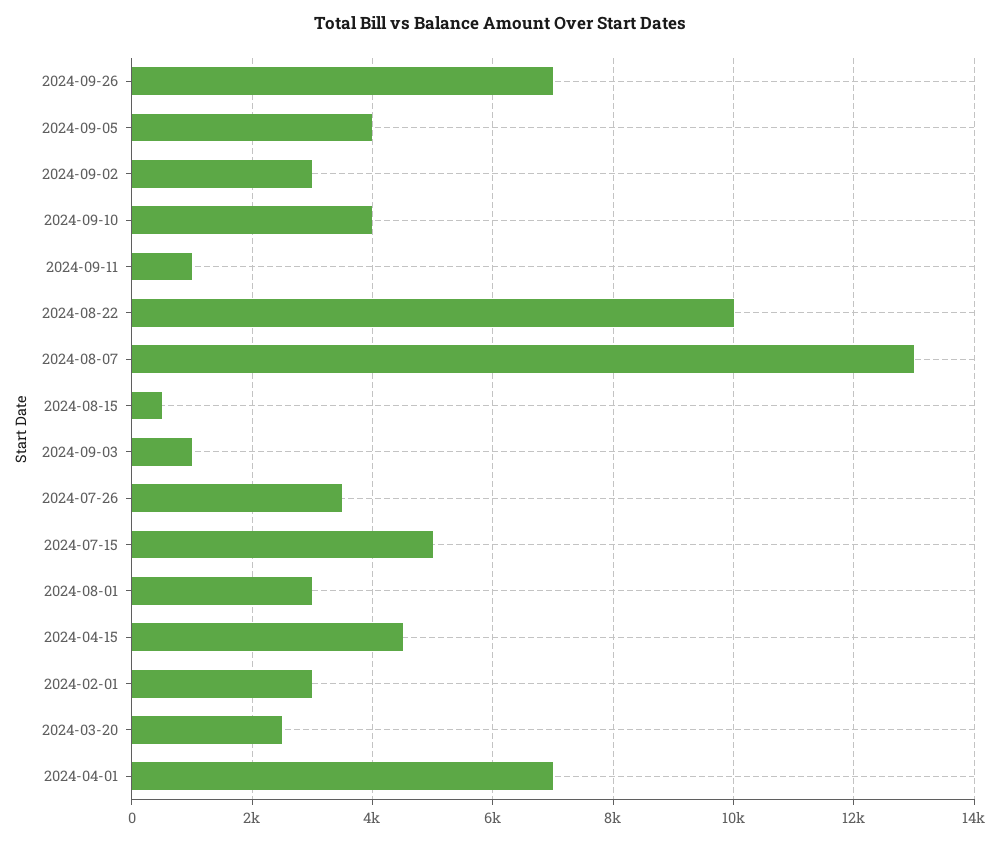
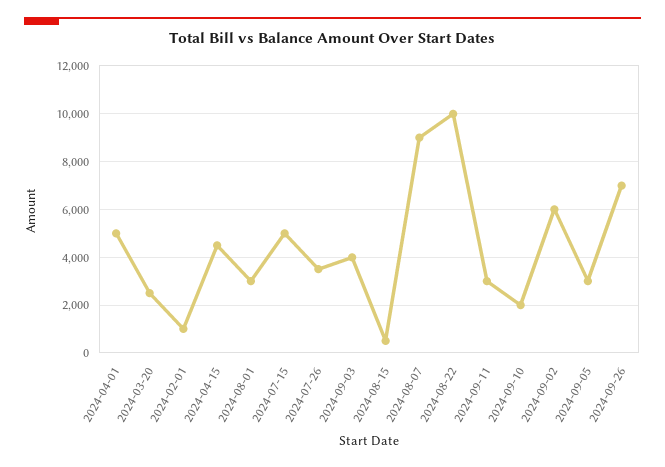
  {
    "2024-09-26": 7000,
-   "2024-09-05": 4000,
+   "2024-09-05": 3000,
-   "2024-09-02": 3000,
+   "2024-09-02": 6000,
-   "2024-09-10": 4000,
+   "2024-09-10": 2000,
-   "2024-09-11": 1000,
+   "2024-09-11": 3000,
    "2024-08-22": 10000,
-   "2024-08-07": 13000,
+   "2024-08-07": 9000,
    "2024-08-15": 600,
-   "2024-09-03": 1000,
+   "2024-09-03": 4000,
    "2024-07-26": 3600,
    "2024-07-15": 5000,
    "2024-08-01": 3000,
    "2024-04-15": 4600,
-   "2024-02-01": 3000,
+   "2024-02-01": 1000,
    "2024-03-20": 2600,
-   "2024-04-01": 7000
+   "2024-04-01": 5000
  }

